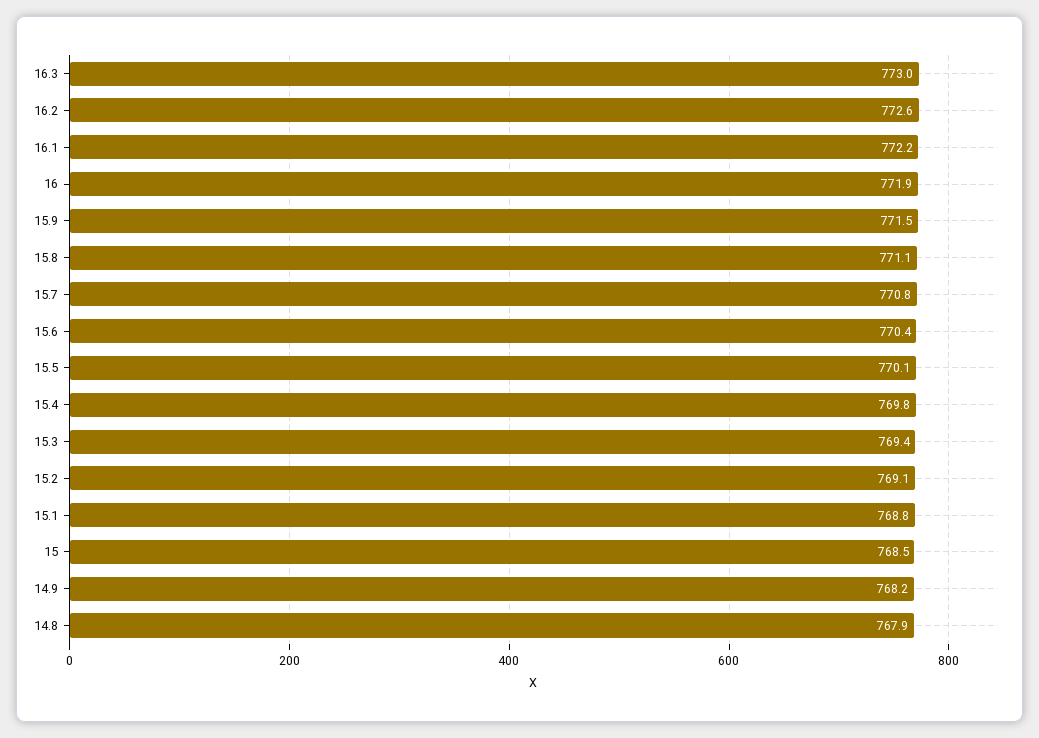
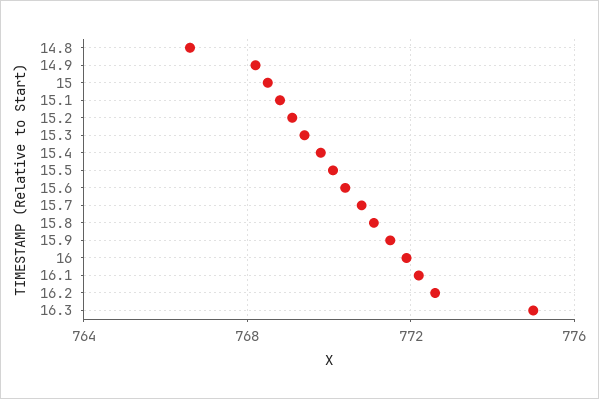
  {
-   "16.3": 773,
+   "16.3": 775,
    "16.2": 772.6,
    "16.1": 772.2,
    "16": 771.9,
    "15.9": 771.5,
    "15.8": 771.1,
    "15.7": 770.8,
    "15.6": 770.4,
    "15.5": 770.1,
    "15.4": 769.8,
    "15.3": 769.4,
    "15.2": 769.1,
    "15.1": 768.8,
    "15": 768.5,
    "14.9": 768.2,
-   "14.8": 767.9
+   "14.8": 766.5
  }

